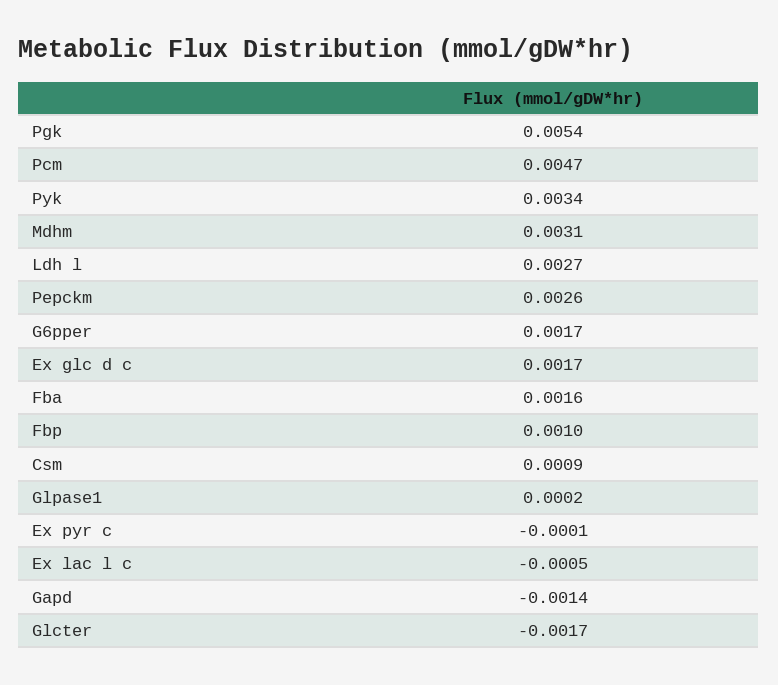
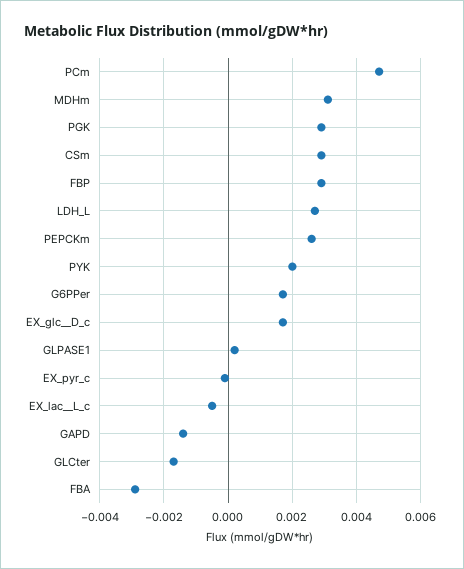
  {
-   "Pgk": 0.0054,
+   "Pgk": 0.003,
    "Pcm": 0.0047,
-   "Pyk": 0.0034,
+   "Pyk": 0.002,
    "Mdhm": 0.0031,
    "Ldh l": 0.0027,
    "Pepckm": 0.0026,
    "G6pper": 0.0017,
    "Ex glc  d c": 0.0017,
-   "Fba": 0.0016,
+   "Fba": -0.003,
-   "Fbp": 0.001,
+   "Fbp": 0.003,
-   "Csm": 0.0009,
+   "Csm": 0.003,
    "Glpase1": 0.0002,
    "Ex pyr c": -0.0001,
    "Ex lac  l c": -0.0005,
    "Gapd": -0.0014,
    "Glcter": -0.0017
  }

